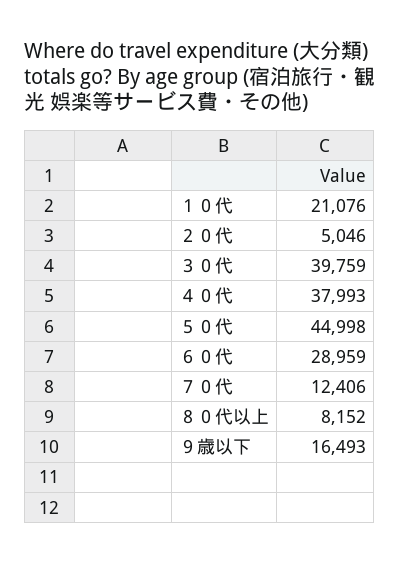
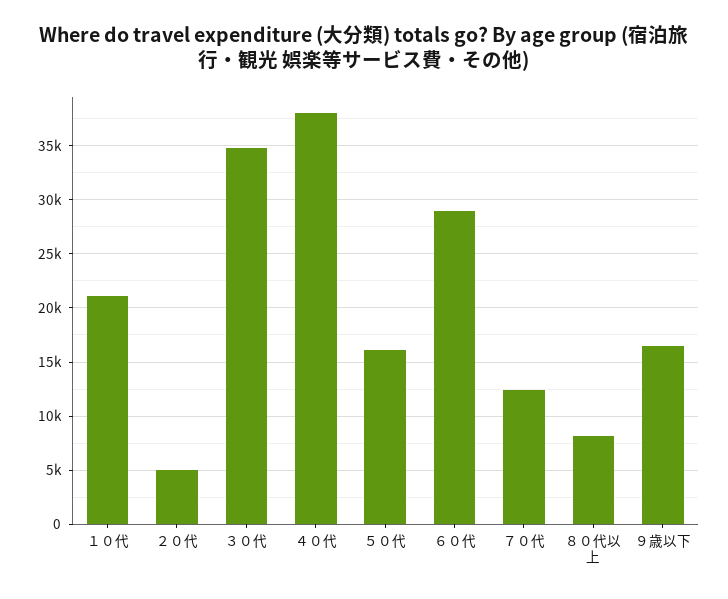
  {
    "１０代": 21076,
    "２０代": 5046,
-   "３０代": 39759,
+   "３０代": 35000,
    "４０代": 37993,
-   "５０代": 44998,
+   "５０代": 16000,
    "６０代": 28959,
    "７０代": 12406,
    "８０代以上": 8152,
    "９歳以下": 16493
  }

